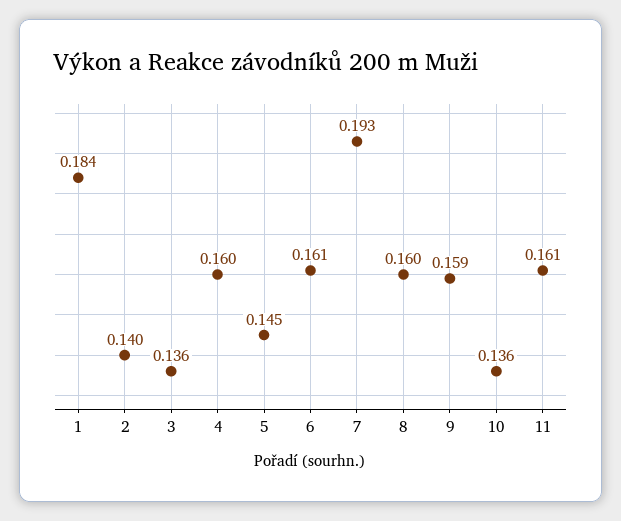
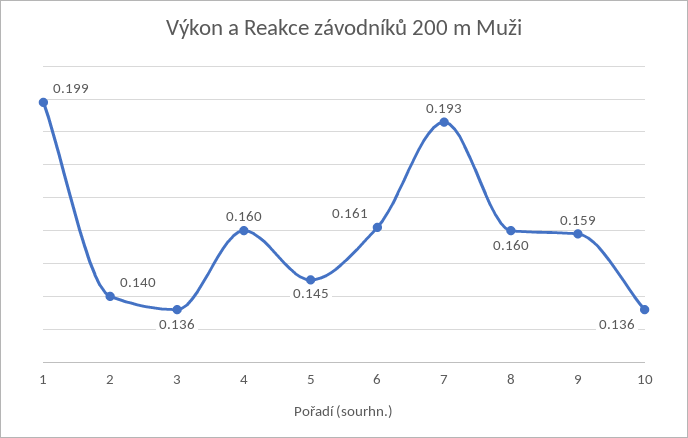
  {
-   "1": 0.184,
+   "1": 0.199,
    "2": 0.14,
    "3": 0.136,
    "4": 0.16,
    "5": 0.145,
    "6": 0.161,
    "7": 0.193,
    "8": 0.16,
    "9": 0.159,
-   "10": 0.136,
+   "10": 0.136
-   "11": 0.161
  }

